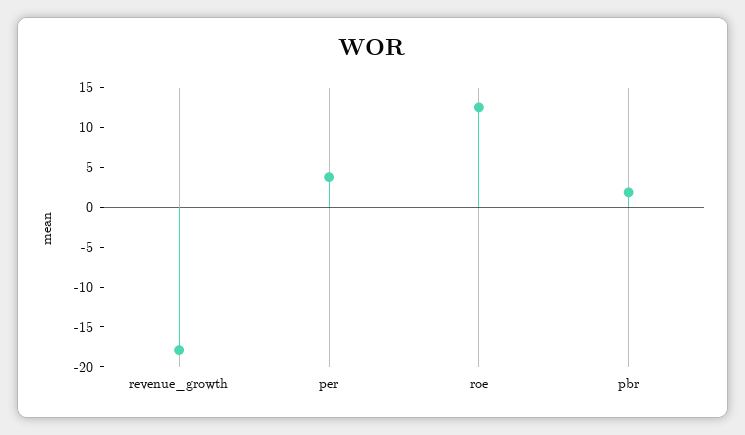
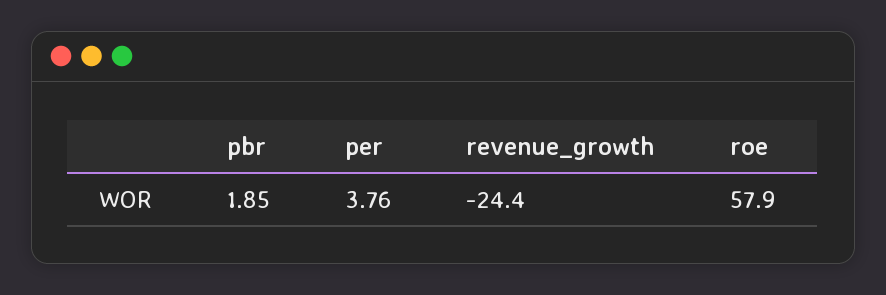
  {
-   "revenue_growth": -17.5,
+   "revenue_growth": -24.4,
    "per": 3.76,
-   "roe": 12.5,
+   "roe": 57.9,
    "pbr": 1.85
  }

